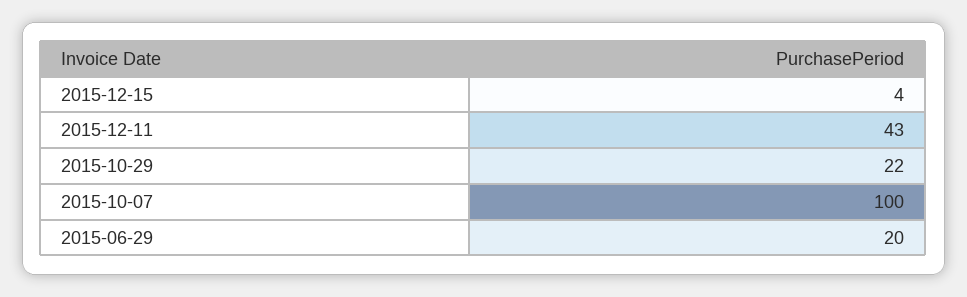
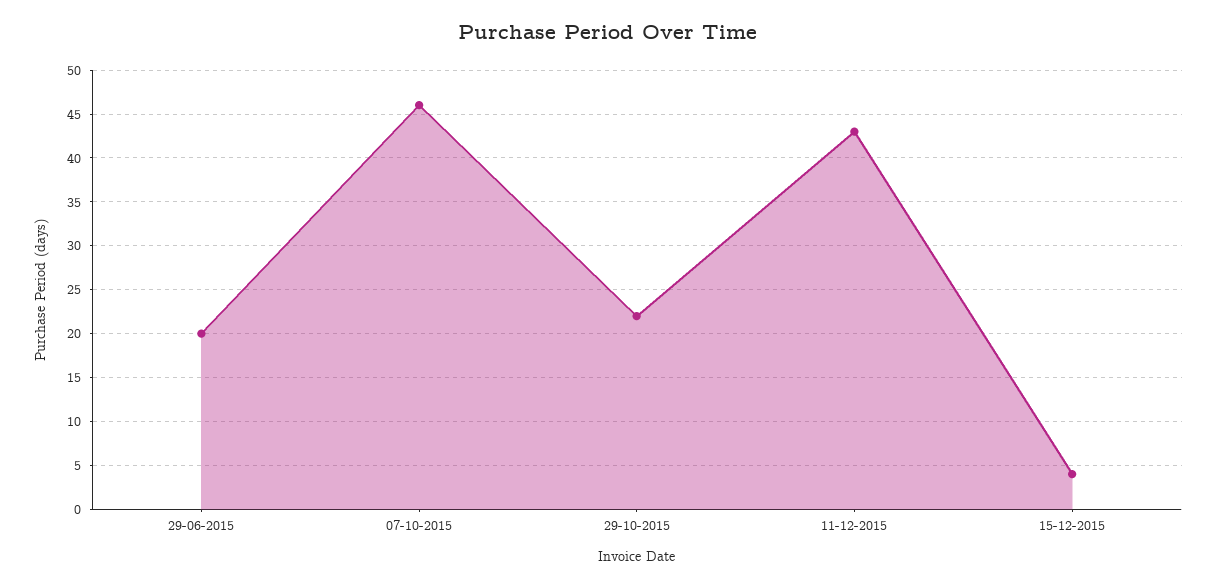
  {
    "2015-12-15": 4,
    "2015-12-11": 43,
    "2015-10-29": 22,
-   "2015-10-07": 100,
+   "2015-10-07": 46,
    "2015-06-29": 20
  }

